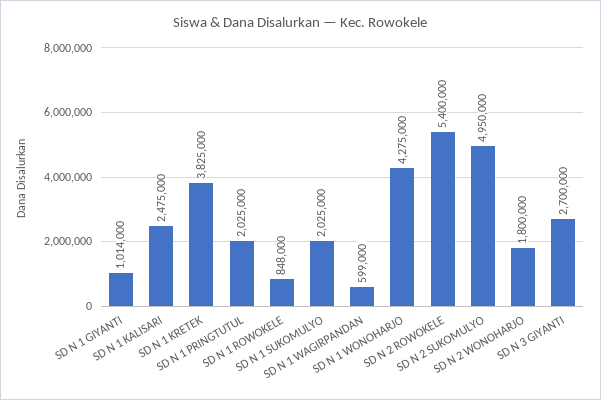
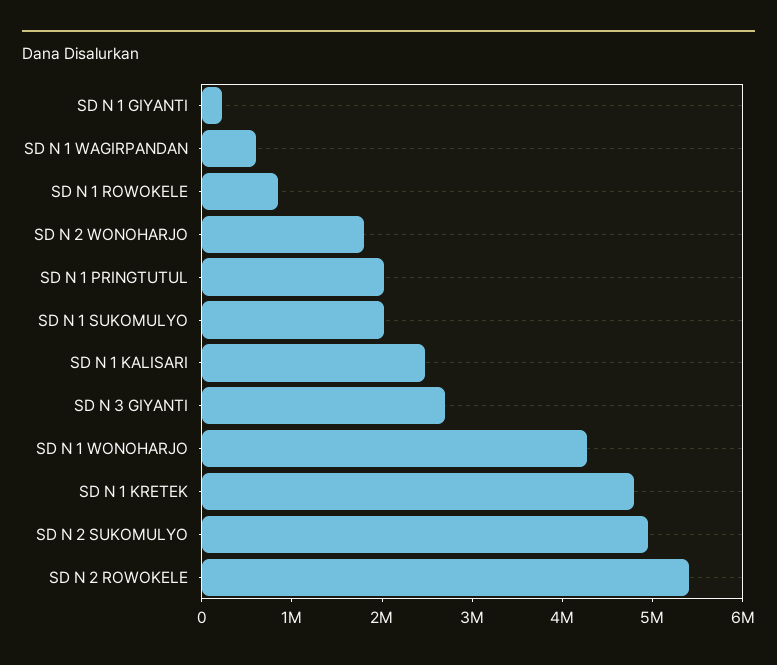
  {
-   "SD N 1 GIYANTI": 1014000,
+   "SD N 1 GIYANTI": 200000,
    "SD N 1 KALISARI": 2475000,
-   "SD N 1 KRETEK": 3825000,
+   "SD N 1 KRETEK": 4800000,
    "SD N 1 PRINGTUTUL": 2025000,
    "SD N 1 ROWOKELE": 848000,
    "SD N 1 SUKOMULYO": 2025000,
    "SD N 1 WAGIRPANDAN": 599000,
    "SD N 1 WONOHARJO": 4275000,
    "SD N 2 ROWOKELE": 5400000,
    "SD N 2 SUKOMULYO": 4950000,
    "SD N 2 WONOHARJO": 1800000,
    "SD N 3 GIYANTI": 2700000
  }

